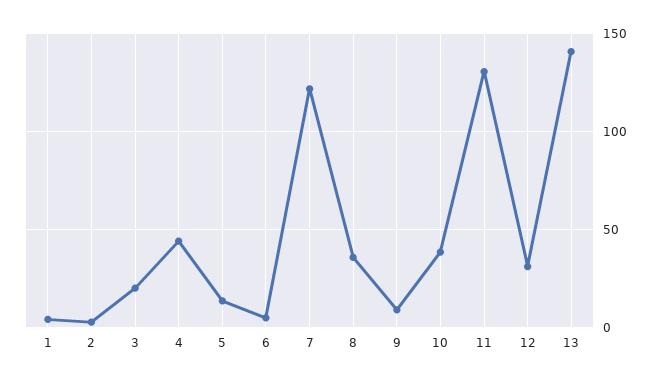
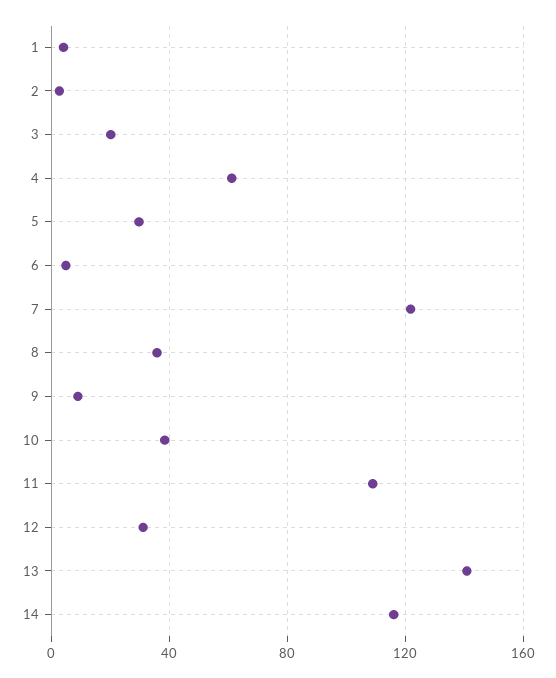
  {
    "1": 5,
    "2": 5,
    "3": 20,
-   "4": 45,
+   "4": 60,
-   "5": 15,
+   "5": 30,
    "6": 5,
    "7": 120,
    "8": 35,
    "9": 10,
    "10": 40,
-   "11": 130,
+   "11": 110,
    "12": 30,
-   "13": 140
+   "13": 140,
+   "14": 115
  }

